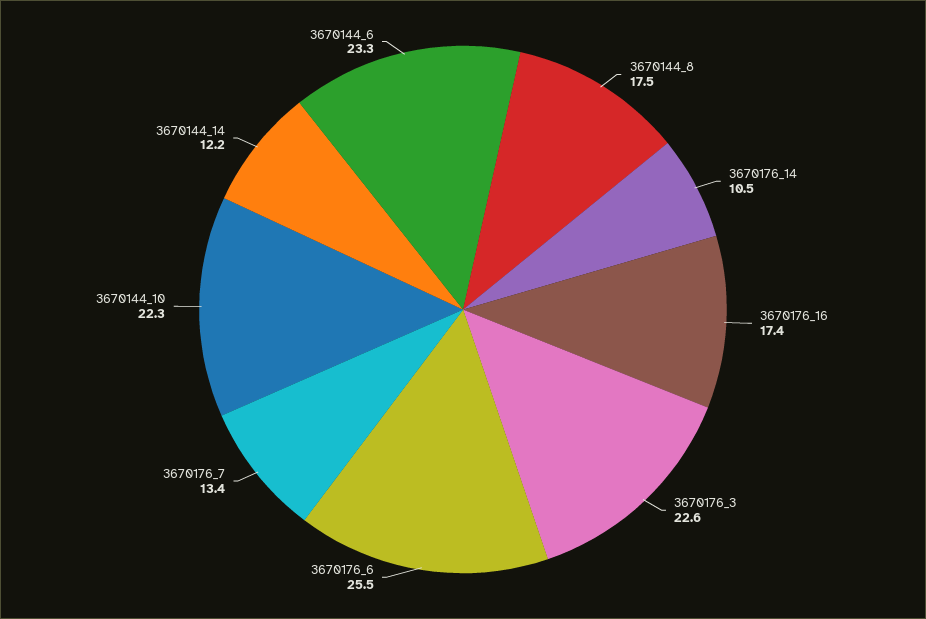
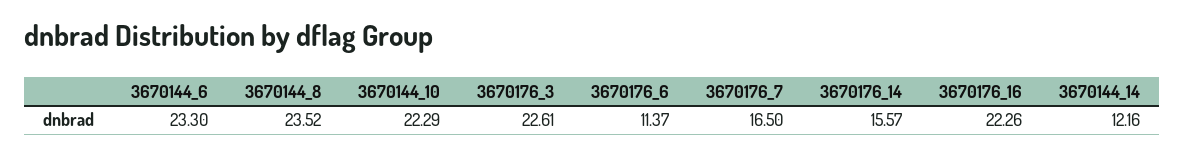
  {
-   "3670144_8": 17.5,
+   "3670144_8": 23.52,
-   "3670176_14": 10.5,
+   "3670176_14": 15.57,
-   "3670176_16": 17.4,
+   "3670176_16": 22.26,
    "3670176_3": 22.61,
-   "3670176_6": 25.5,
+   "3670176_6": 11.37,
-   "3670176_7": 13.4,
+   "3670176_7": 16.5,
    "3670144_10": 22.29,
    "3670144_14": 12.16,
    "3670144_6": 23.3
  }

